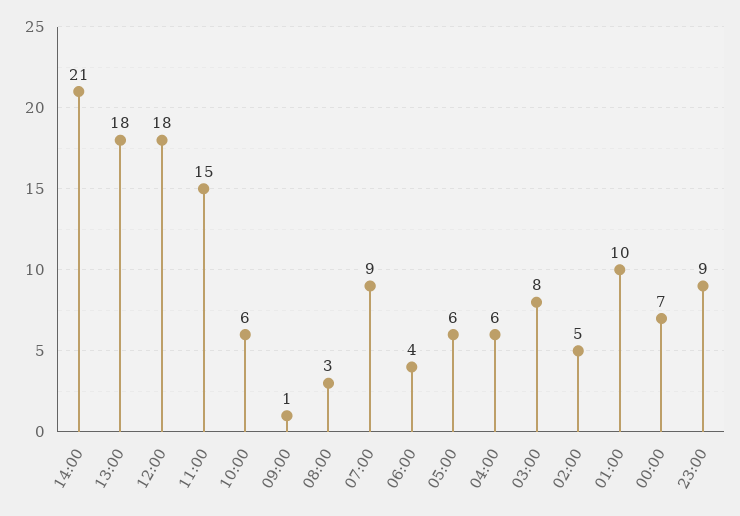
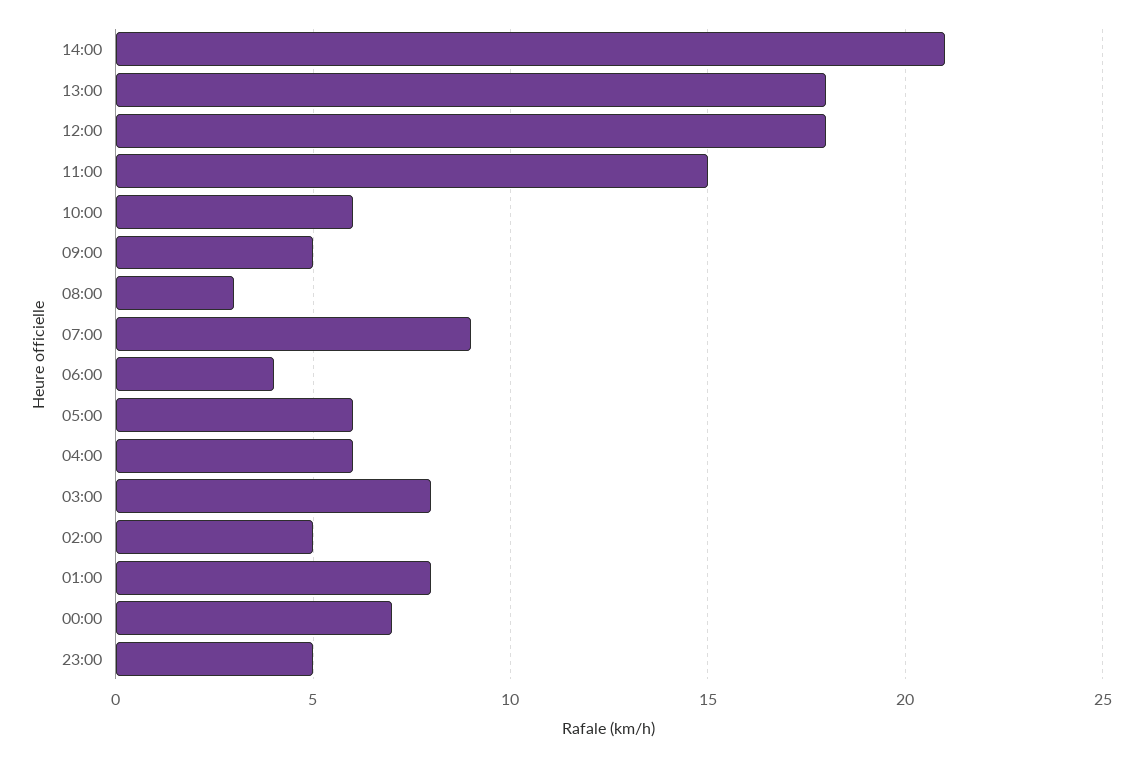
  {
    "14:00": 21,
    "13:00": 18,
    "12:00": 18,
    "11:00": 15,
    "10:00": 6,
-   "09:00": 1,
+   "09:00": 5,
    "08:00": 3,
    "07:00": 9,
    "06:00": 4,
    "05:00": 6,
    "04:00": 6,
    "03:00": 8,
    "02:00": 5,
-   "01:00": 10,
+   "01:00": 8,
    "00:00": 7,
-   "23:00": 9
+   "23:00": 5
  }

